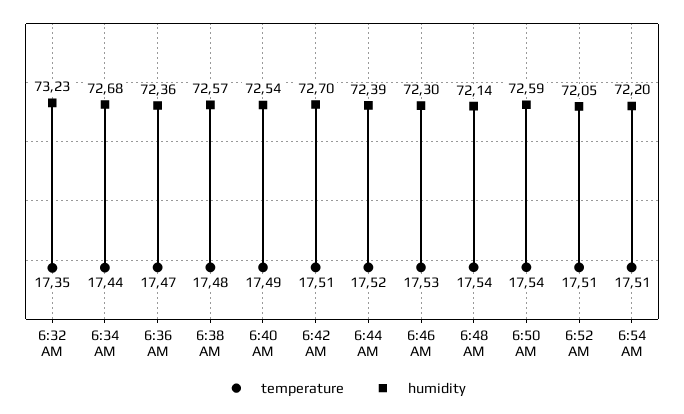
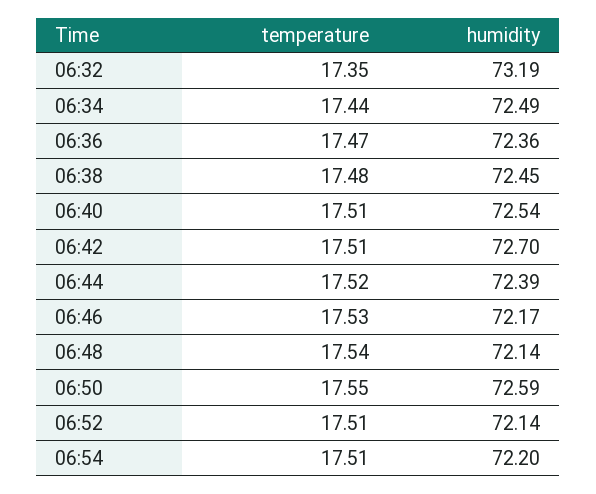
  {
    "temperature": {
      "6:32 AM": 17.35,
      "6:34 AM": 17.44,
      "6:36 AM": 17.47,
      "6:38 AM": 17.48,
-     "6:40 AM": 17.49,
+     "6:40 AM": 17.51,
      "6:42 AM": 17.51,
      "6:44 AM": 17.52,
      "6:46 AM": 17.53,
      "6:48 AM": 17.54,
-     "6:50 AM": 17.54,
+     "6:50 AM": 17.55,
      "6:52 AM": 17.51,
      "6:54 AM": 17.51
    },
    "humidity": {
-     "6:32 AM": 73.23,
+     "6:32 AM": 73.19,
-     "6:34 AM": 72.68,
+     "6:34 AM": 72.49,
      "6:36 AM": 72.36,
-     "6:38 AM": 72.57,
+     "6:38 AM": 72.45,
      "6:40 AM": 72.54,
      "6:42 AM": 72.7,
      "6:44 AM": 72.39,
-     "6:46 AM": 72.3,
+     "6:46 AM": 72.17,
      "6:48 AM": 72.14,
      "6:50 AM": 72.59,
-     "6:52 AM": 72.05,
+     "6:52 AM": 72.14,
      "6:54 AM": 72.2
    }
  }

